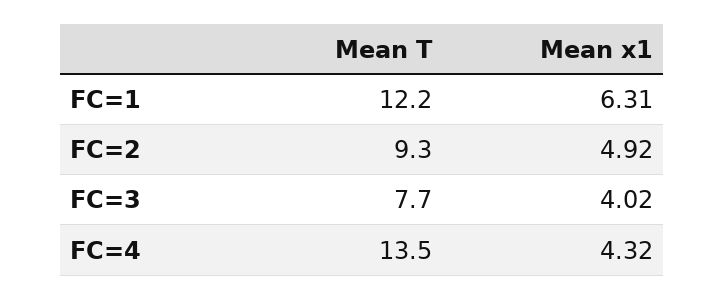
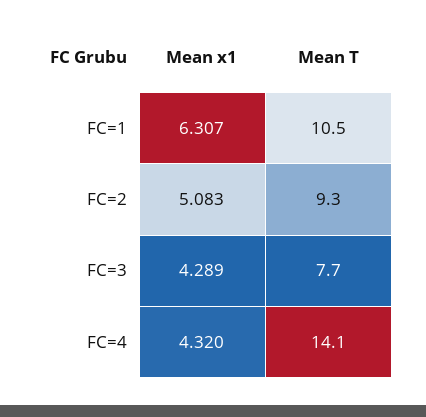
  {
    "Mean T": {
-     "FC=1": 12.2,
+     "FC=1": 10.5,
      "FC=2": 9.3,
      "FC=3": 7.7,
-     "FC=4": 13.5
+     "FC=4": 14.1
    },
    "Mean x1": {
      "FC=1": 6.307,
-     "FC=2": 4.92,
+     "FC=2": 5.083,
-     "FC=3": 4.02,
+     "FC=3": 4.289,
      "FC=4": 4.32
    }
  }

